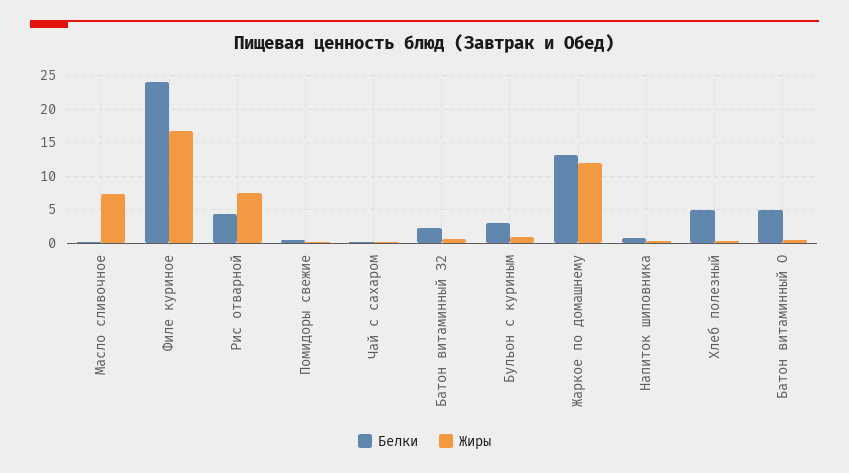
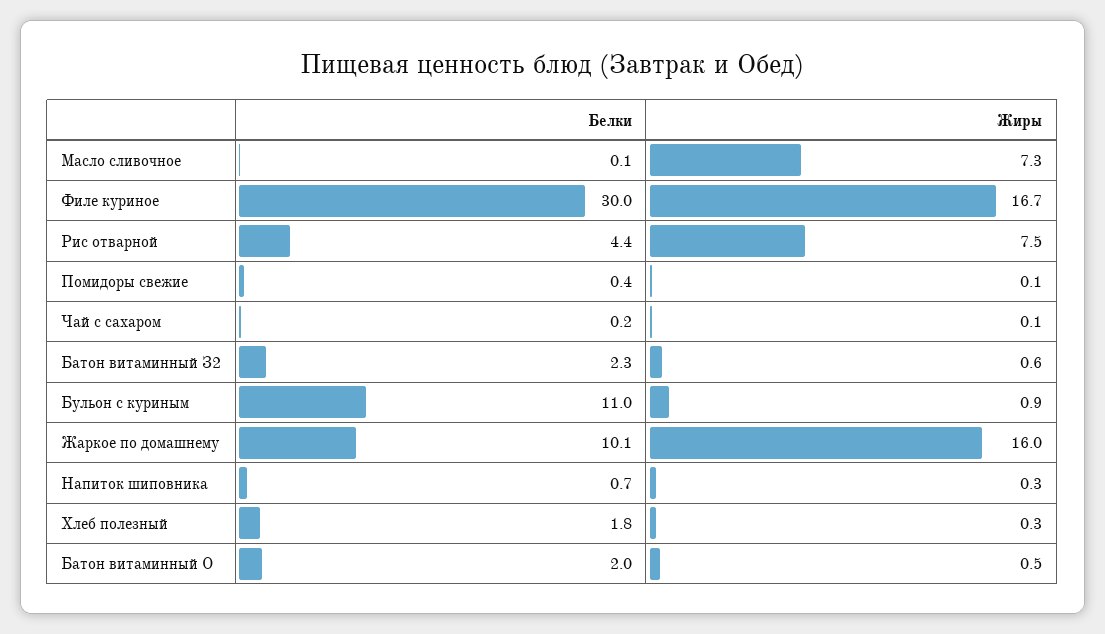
  {
    "Белки": {
      "Масло сливочное": 0.1,
-     "Филе куриное": 24,
+     "Филе куриное": 30,
      "Рис отварной": 4.4,
      "Помидоры свежие": 0.4,
      "Чай с сахаром": 0.2,
      "Батон витаминный З2": 2.3,
-     "Бульон с куриным": 3,
+     "Бульон с куриным": 11,
-     "Жаркое по домашнему": 13,
+     "Жаркое по домашнему": 10.1,
      "Напиток шиповника": 0.7,
-     "Хлеб полезный": 5,
+     "Хлеб полезный": 1.8,
-     "Батон витаминный О": 5
+     "Батон витаминный О": 2
    },
    "Жиры": {
      "Масло сливочное": 7.3,
      "Филе куриное": 16.7,
      "Рис отварной": 7.5,
      "Помидоры свежие": 0.1,
      "Чай с сахаром": 0.1,
      "Батон витаминный З2": 0.6,
      "Бульон с куриным": 0.9,
-     "Жаркое по домашнему": 12,
+     "Жаркое по домашнему": 16,
      "Напиток шиповника": 0.3,
      "Хлеб полезный": 0.3,
      "Батон витаминный О": 0.5
    }
  }

